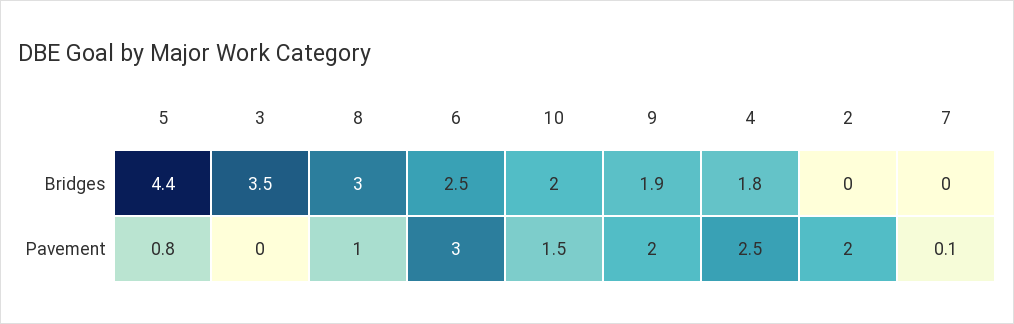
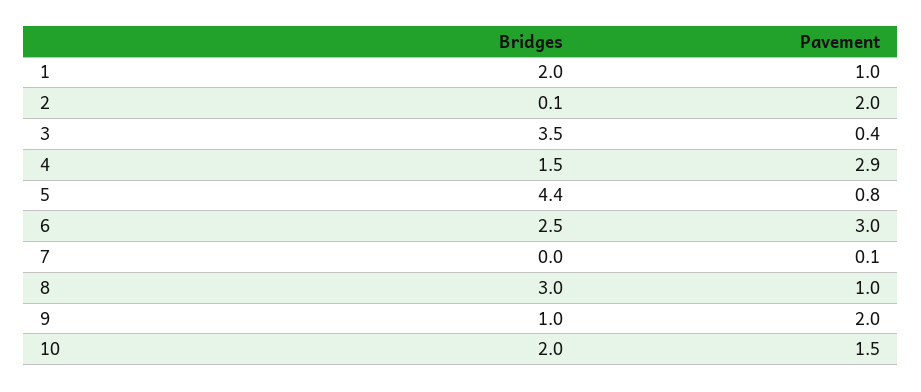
  {
    "5": {
      "Bridges": 4.4,
      "Pavement": 0.8
    },
    "3": {
      "Bridges": 3.5,
-     "Pavement": 0
+     "Pavement": 0.4
    },
    "8": {
      "Bridges": 3,
      "Pavement": 1
    },
    "6": {
      "Bridges": 2.5,
      "Pavement": 3
    },
    "10": {
      "Bridges": 2,
      "Pavement": 1.5
    },
    "9": {
-     "Bridges": 1.9,
+     "Bridges": 1,
      "Pavement": 2
    },
    "4": {
-     "Bridges": 1.8,
+     "Bridges": 1.5,
-     "Pavement": 2.5
+     "Pavement": 2.9
    },
    "2": {
-     "Bridges": 0,
+     "Bridges": 0.1,
      "Pavement": 2
    },
    "7": {
      "Bridges": 0,
      "Pavement": 0.1
-   }
+   },
+   "1": {
+     "Bridges": 2,
+     "Pavement": 1
+   }
  }

